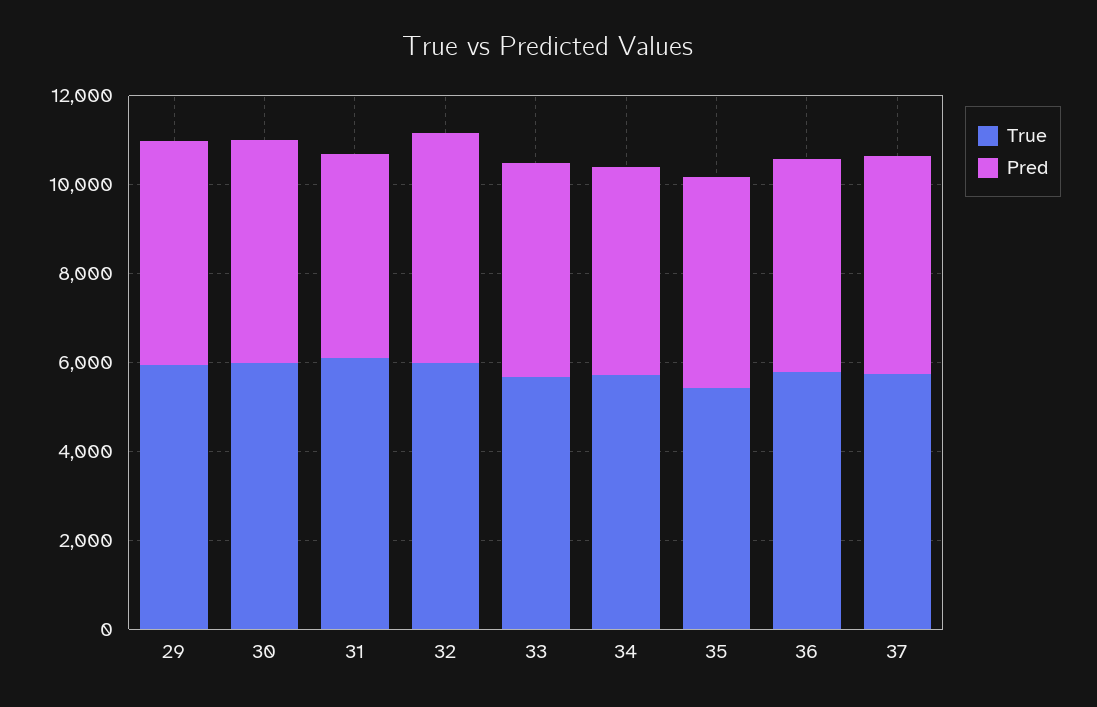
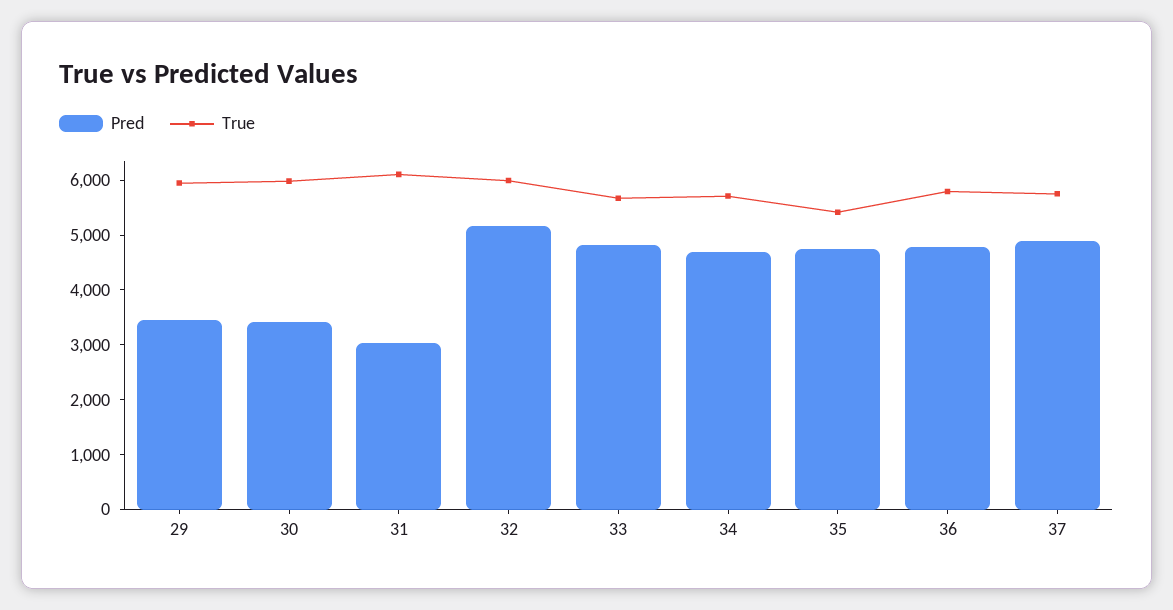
  {
    "True": {
      "29": 6000,
      "30": 6000,
      "31": 6200,
      "32": 6000,
      "33": 5600,
      "34": 5800,
      "35": 5400,
      "36": 5800,
      "37": 5800
    },
    "Pred": {
-     "29": 5000,
+     "29": 3400,
-     "30": 5000,
+     "30": 3400,
-     "31": 4500,
+     "31": 3000,
      "32": 5200,
      "33": 4800,
      "34": 4600,
      "35": 4800,
      "36": 4800,
      "37": 4800
    }
  }

